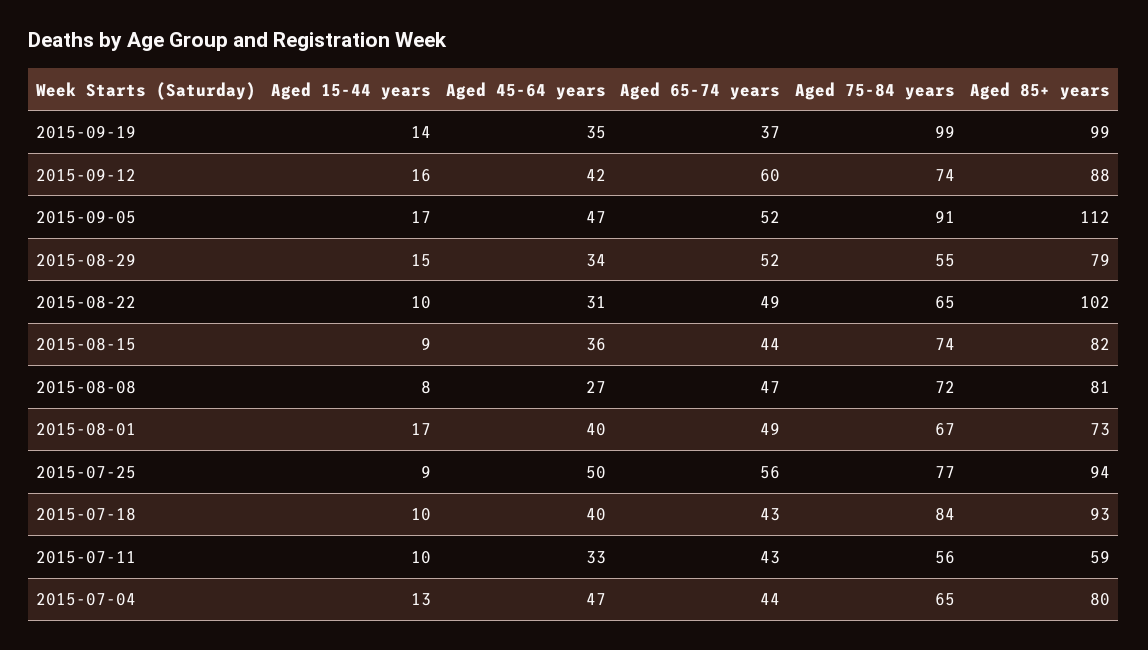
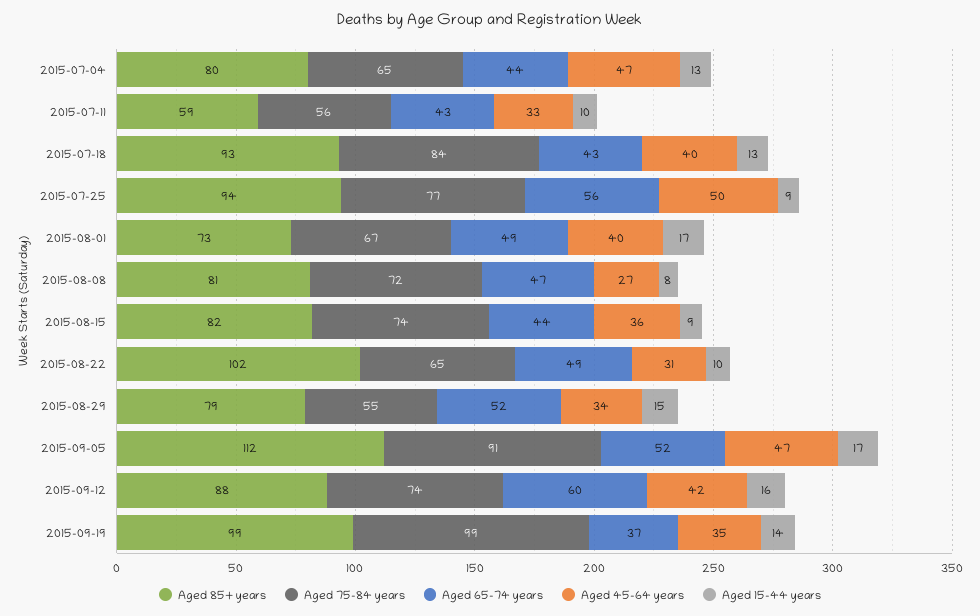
  {
    "Aged 15-44 years": {
      "2015-09-19": 14,
      "2015-09-12": 16,
      "2015-09-05": 17,
      "2015-08-29": 15,
      "2015-08-22": 10,
      "2015-08-15": 9,
      "2015-08-08": 8,
      "2015-08-01": 17,
      "2015-07-25": 9,
-     "2015-07-18": 10,
+     "2015-07-18": 13,
      "2015-07-11": 10,
      "2015-07-04": 13
    },
    "Aged 45-64 years": {
      "2015-09-19": 35,
      "2015-09-12": 42,
      "2015-09-05": 47,
      "2015-08-29": 34,
      "2015-08-22": 31,
      "2015-08-15": 36,
      "2015-08-08": 27,
      "2015-08-01": 40,
      "2015-07-25": 50,
      "2015-07-18": 40,
      "2015-07-11": 33,
      "2015-07-04": 47
    },
    "Aged 65-74 years": {
      "2015-09-19": 37,
      "2015-09-12": 60,
      "2015-09-05": 52,
      "2015-08-29": 52,
      "2015-08-22": 49,
      "2015-08-15": 44,
      "2015-08-08": 47,
      "2015-08-01": 49,
      "2015-07-25": 56,
      "2015-07-18": 43,
      "2015-07-11": 43,
      "2015-07-04": 44
    },
    "Aged 75-84 years": {
      "2015-09-19": 99,
      "2015-09-12": 74,
      "2015-09-05": 91,
      "2015-08-29": 55,
      "2015-08-22": 65,
      "2015-08-15": 74,
      "2015-08-08": 72,
      "2015-08-01": 67,
      "2015-07-25": 77,
      "2015-07-18": 84,
      "2015-07-11": 56,
      "2015-07-04": 65
    },
    "Aged 85+ years": {
      "2015-09-19": 99,
      "2015-09-12": 88,
      "2015-09-05": 112,
      "2015-08-29": 79,
      "2015-08-22": 102,
      "2015-08-15": 82,
      "2015-08-08": 81,
      "2015-08-01": 73,
      "2015-07-25": 94,
      "2015-07-18": 93,
      "2015-07-11": 59,
      "2015-07-04": 80
    }
  }

